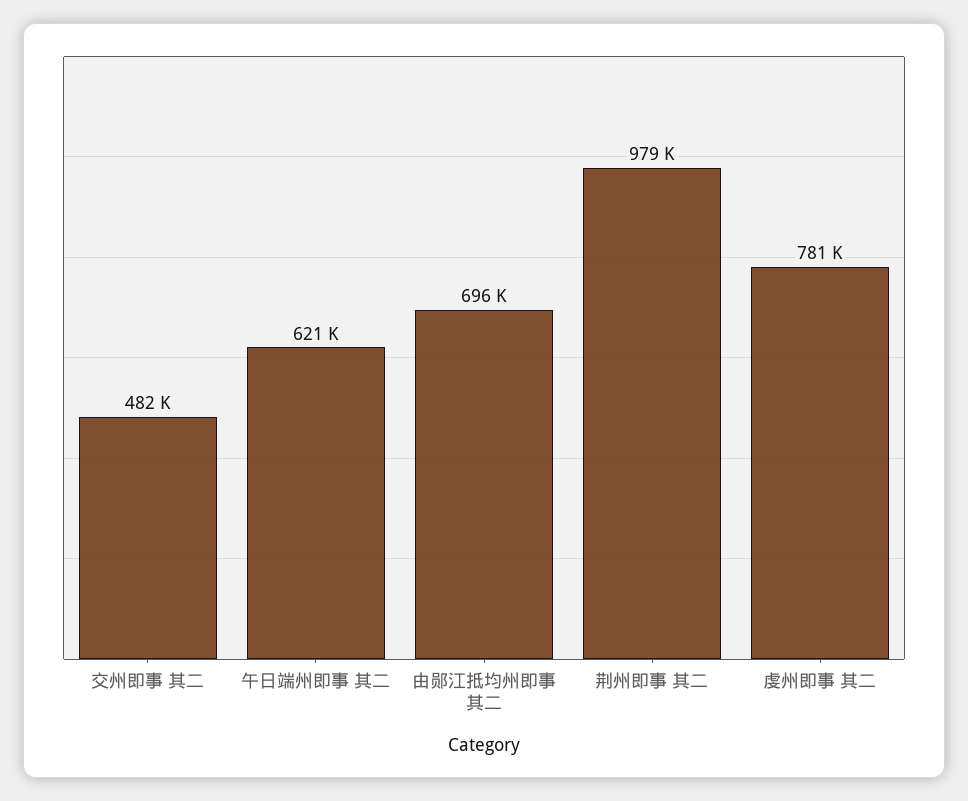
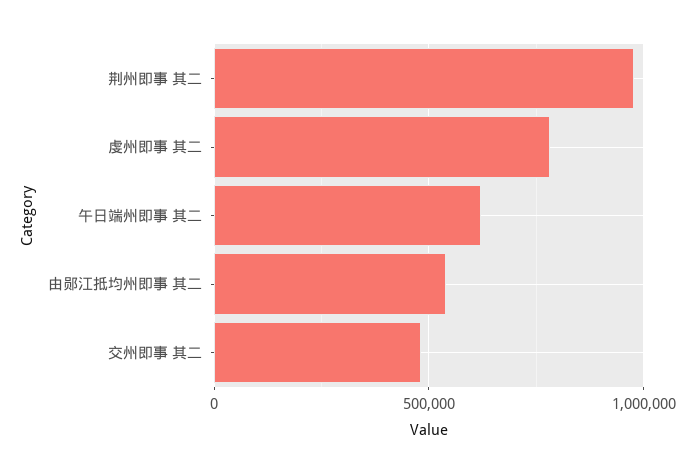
  {
    "交州即事 其二": 482000,
    "午日端州即事 其二": 621000,
-   "由郧江抵均州即事 其二": 696000,
+   "由郧江抵均州即事 其二": 550000,
    "荆州即事 其二": 979000,
    "虔州即事 其二": 781000
  }

